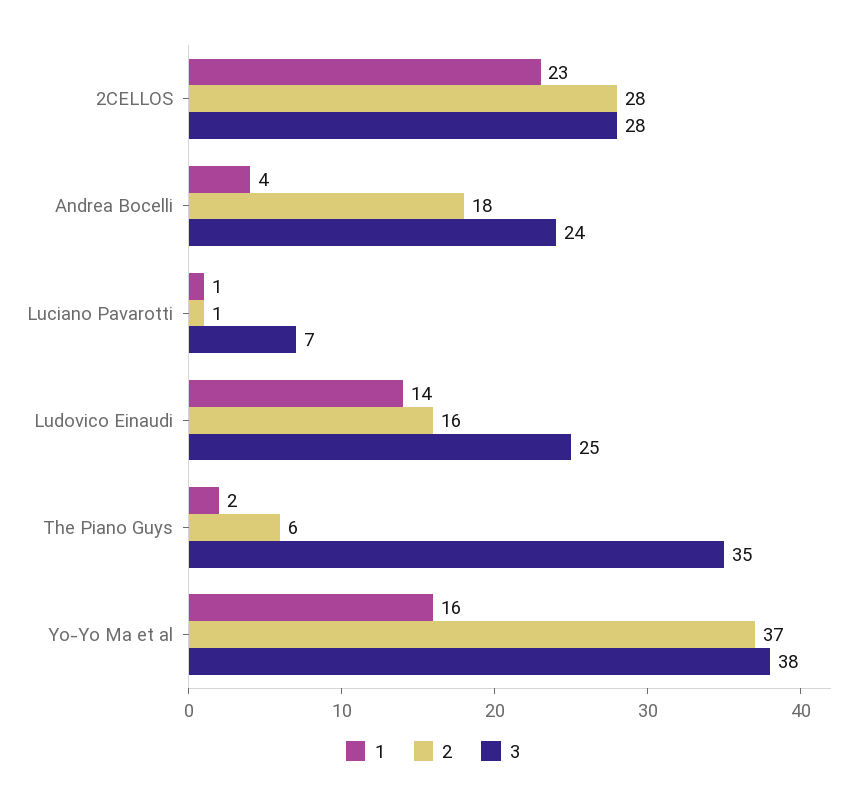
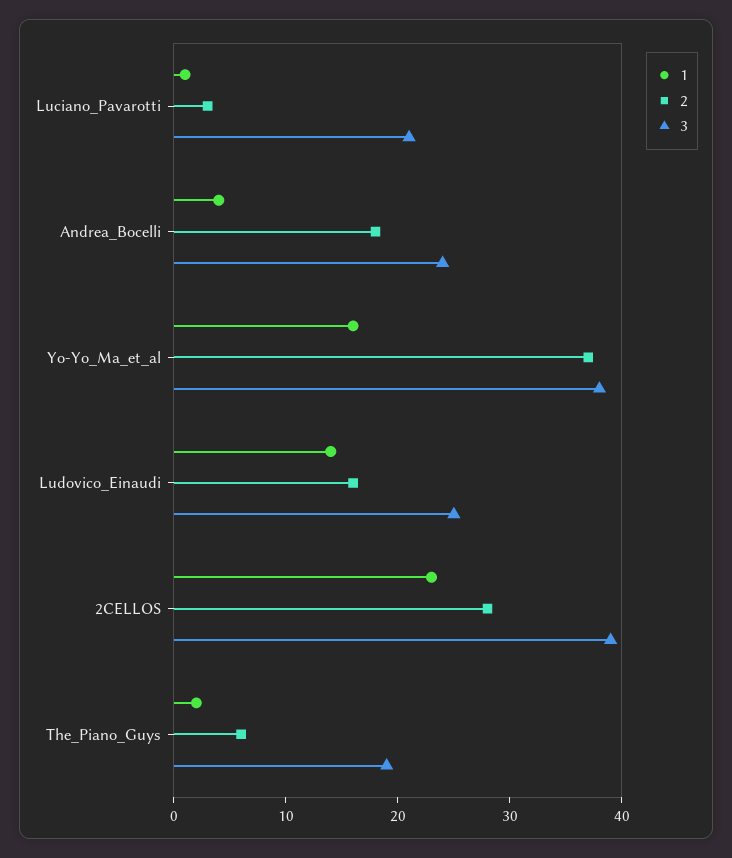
  {
    "1": {
      "2CELLOS": 23,
      "Andrea Bocelli": 4,
      "Luciano Pavarotti": 1,
      "Ludovico Einaudi": 14,
      "The Piano Guys": 2,
      "Yo-Yo Ma et al": 16
    },
    "2": {
      "2CELLOS": 28,
      "Andrea Bocelli": 18,
-     "Luciano Pavarotti": 1,
+     "Luciano Pavarotti": 3,
      "Ludovico Einaudi": 16,
      "The Piano Guys": 6,
      "Yo-Yo Ma et al": 37
    },
    "3": {
-     "2CELLOS": 28,
+     "2CELLOS": 39,
      "Andrea Bocelli": 24,
-     "Luciano Pavarotti": 7,
+     "Luciano Pavarotti": 21,
      "Ludovico Einaudi": 25,
-     "The Piano Guys": 35,
+     "The Piano Guys": 19,
      "Yo-Yo Ma et al": 38
    }
  }

